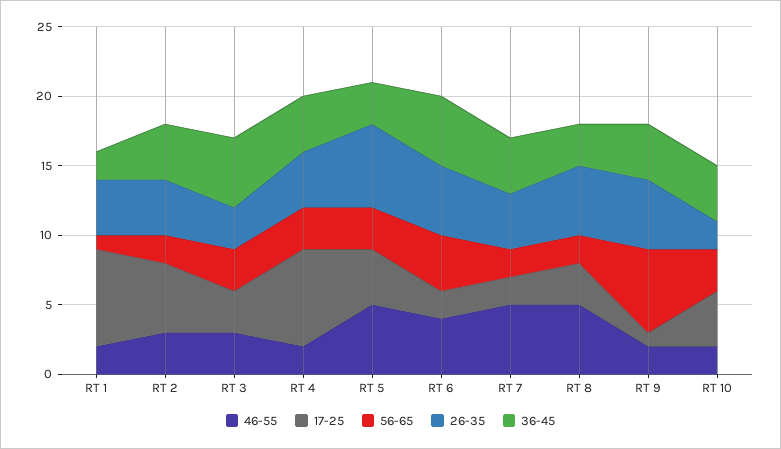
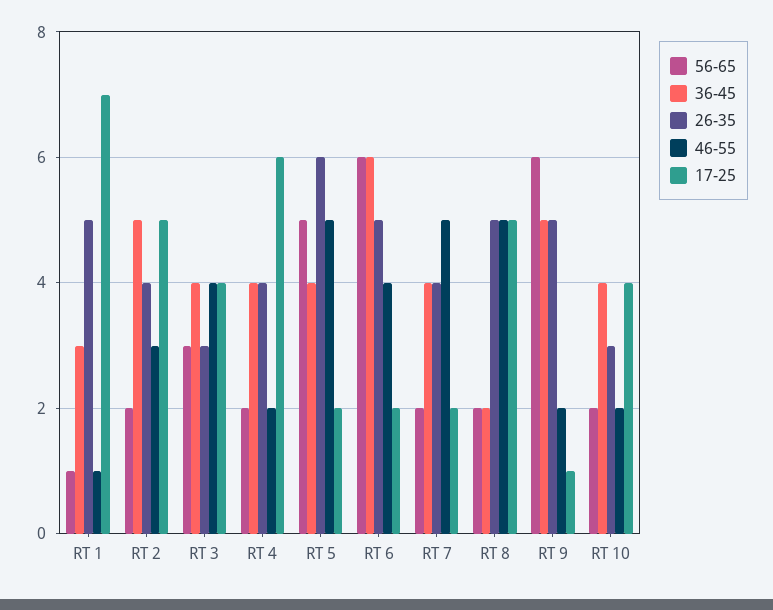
  {
    "46-55": {
-     "RT 1": 2,
+     "RT 1": 1,
      "RT 2": 3,
-     "RT 3": 3,
+     "RT 3": 4,
      "RT 4": 2,
      "RT 5": 5,
      "RT 6": 4,
      "RT 7": 5,
      "RT 8": 5,
      "RT 9": 2,
      "RT 10": 2
    },
    "17-25": {
      "RT 1": 7,
      "RT 2": 5,
-     "RT 3": 3,
+     "RT 3": 4,
-     "RT 4": 7,
+     "RT 4": 6,
-     "RT 5": 4,
+     "RT 5": 2,
      "RT 6": 2,
      "RT 7": 2,
-     "RT 8": 3,
+     "RT 8": 5,
      "RT 9": 1,
      "RT 10": 4
    },
    "56-65": {
      "RT 1": 1,
      "RT 2": 2,
      "RT 3": 3,
-     "RT 4": 3,
+     "RT 4": 2,
-     "RT 5": 3,
+     "RT 5": 5,
-     "RT 6": 4,
+     "RT 6": 6,
      "RT 7": 2,
      "RT 8": 2,
      "RT 9": 6,
-     "RT 10": 3
+     "RT 10": 2
    },
    "26-35": {
-     "RT 1": 4,
+     "RT 1": 5,
      "RT 2": 4,
      "RT 3": 3,
      "RT 4": 4,
      "RT 5": 6,
      "RT 6": 5,
      "RT 7": 4,
      "RT 8": 5,
      "RT 9": 5,
-     "RT 10": 2
+     "RT 10": 3
    },
    "36-45": {
-     "RT 1": 2,
+     "RT 1": 3,
-     "RT 2": 4,
+     "RT 2": 5,
-     "RT 3": 5,
+     "RT 3": 4,
      "RT 4": 4,
-     "RT 5": 3,
+     "RT 5": 4,
-     "RT 6": 5,
+     "RT 6": 6,
      "RT 7": 4,
-     "RT 8": 3,
+     "RT 8": 2,
-     "RT 9": 4,
+     "RT 9": 5,
      "RT 10": 4
    }
  }

